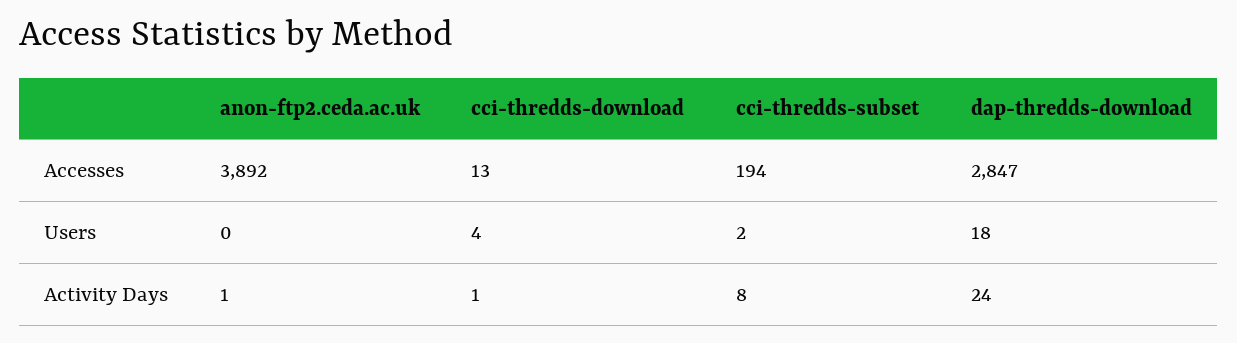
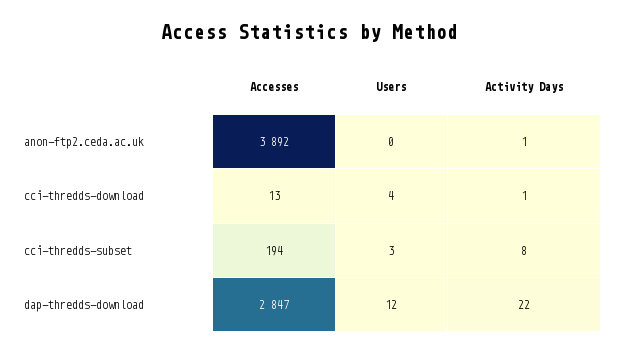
  {
    "anon-ftp2.ceda.ac.uk": {
      "Accesses": 3892,
      "Users": 0,
      "Activity Days": 1
    },
    "cci-thredds-download": {
      "Accesses": 13,
      "Users": 4,
      "Activity Days": 1
    },
    "cci-thredds-subset": {
      "Accesses": 194,
-     "Users": 2,
+     "Users": 3,
      "Activity Days": 8
    },
    "dap-thredds-download": {
      "Accesses": 2847,
-     "Users": 18,
+     "Users": 12,
-     "Activity Days": 24
+     "Activity Days": 22
    }
  }

